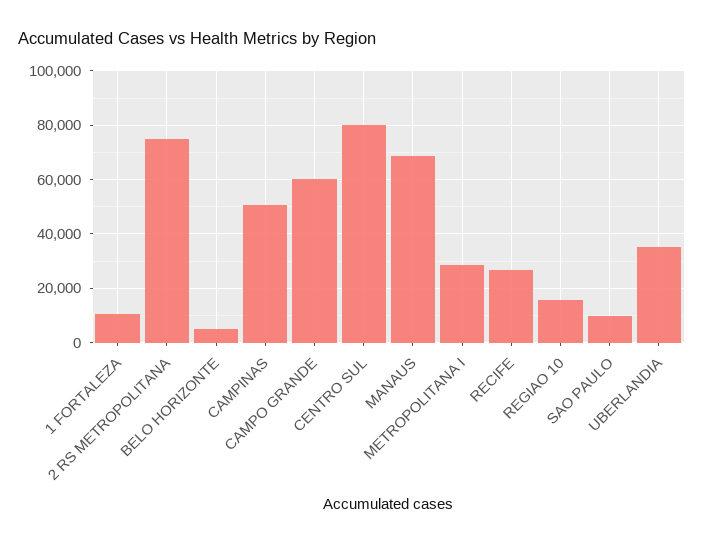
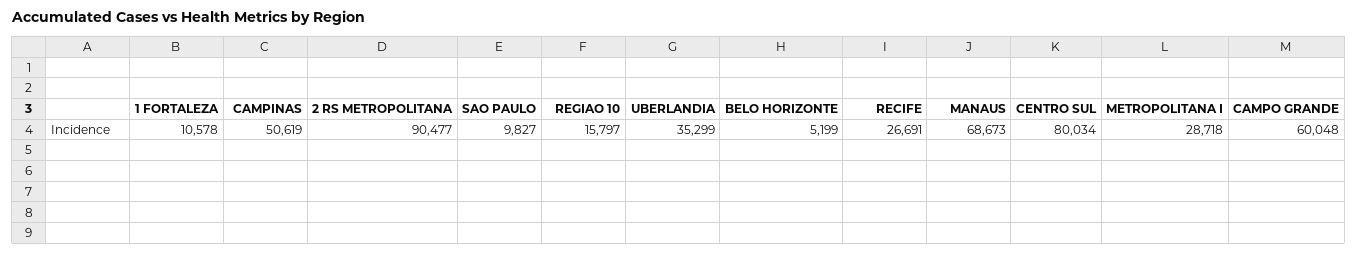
  {
    "1 FORTALEZA": 10578,
-   "2 RS METROPOLITANA": 75000,
+   "2 RS METROPOLITANA": 90477,
    "BELO HORIZONTE": 5199,
    "CAMPINAS": 50619,
    "CAMPO GRANDE": 60048,
    "CENTRO SUL": 80034,
    "MANAUS": 68673,
    "METROPOLITANA I": 28718,
    "RECIFE": 26691,
    "REGIAO 10": 15797,
    "SAO PAULO": 9827,
    "UBERLANDIA": 35299
  }

